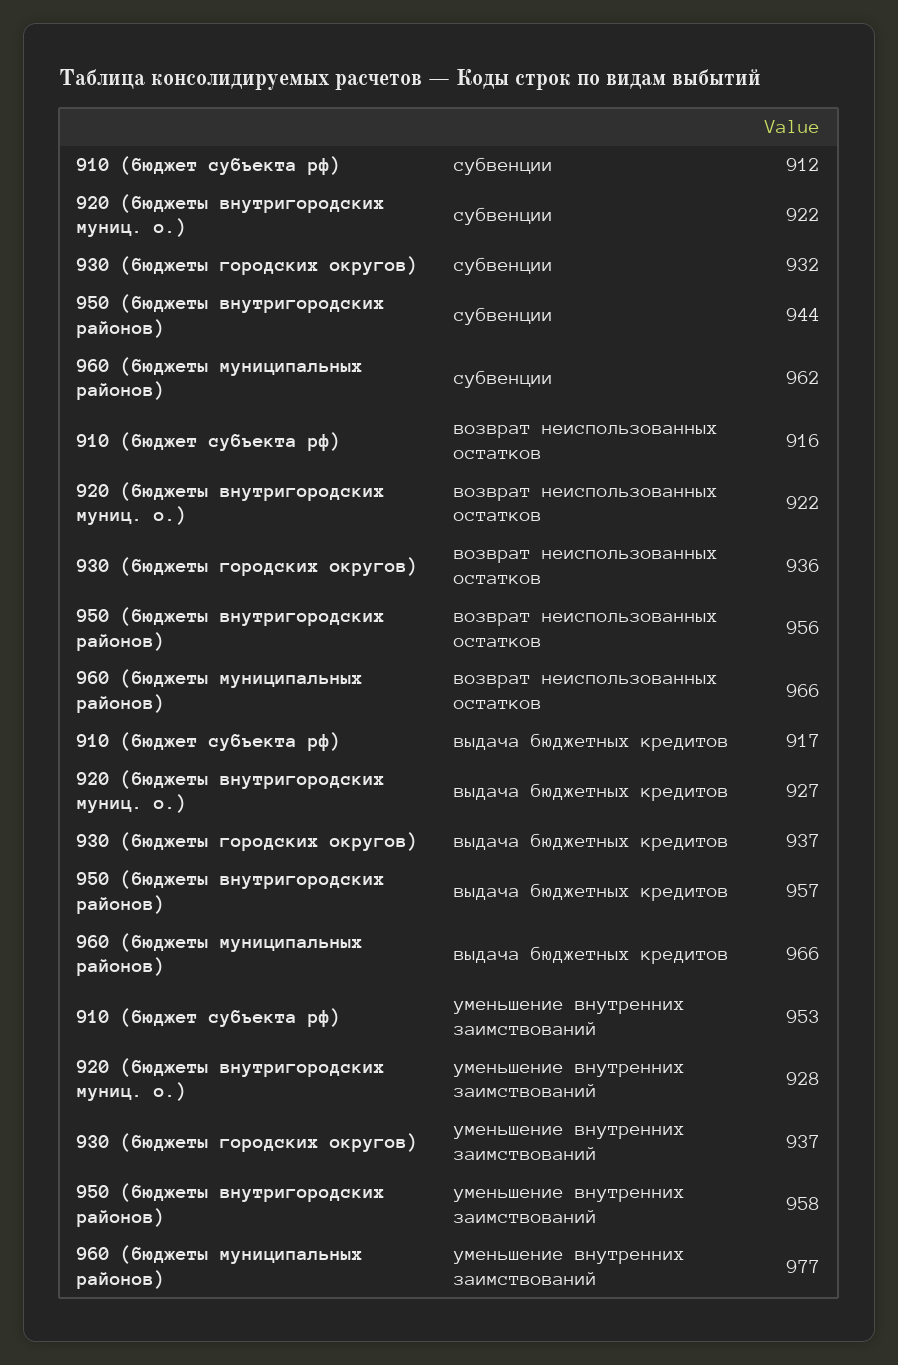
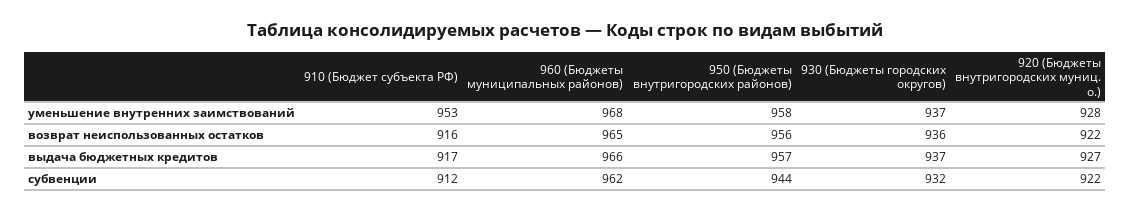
  {
    "910 (бюджет субъекта рф)": {
      "субвенции": 912,
      "возврат неиспользованных остатков": 916,
      "выдача бюджетных кредитов": 917,
      "уменьшение внутренних заимствований": 953
    },
    "920 (бюджеты внутригородских муниц. о.)": {
      "субвенции": 922,
      "возврат неиспользованных остатков": 922,
      "выдача бюджетных кредитов": 927,
      "уменьшение внутренних заимствований": 928
    },
    "930 (бюджеты городских округов)": {
      "субвенции": 932,
      "возврат неиспользованных остатков": 936,
      "выдача бюджетных кредитов": 937,
      "уменьшение внутренних заимствований": 937
    },
    "950 (бюджеты внутригородских районов)": {
      "субвенции": 944,
      "возврат неиспользованных остатков": 956,
      "выдача бюджетных кредитов": 957,
      "уменьшение внутренних заимствований": 958
    },
    "960 (бюджеты муниципальных районов)": {
      "субвенции": 962,
-     "возврат неиспользованных остатков": 966,
+     "возврат неиспользованных остатков": 965,
      "выдача бюджетных кредитов": 966,
-     "уменьшение внутренних заимствований": 977
+     "уменьшение внутренних заимствований": 968
    }
  }

